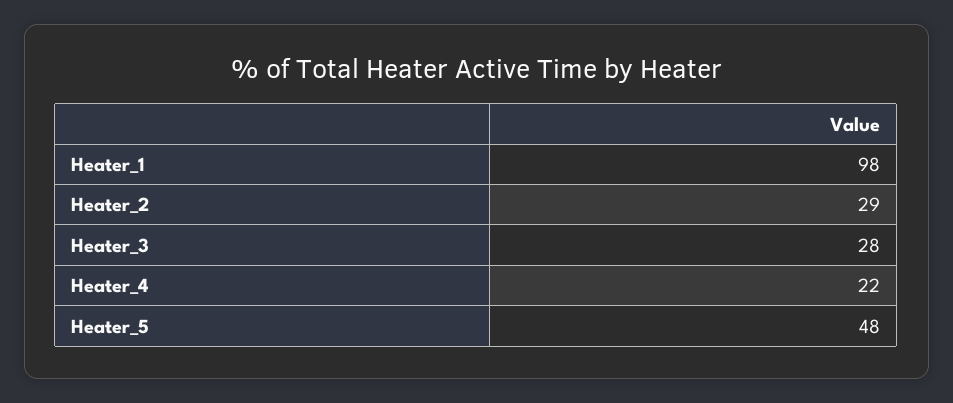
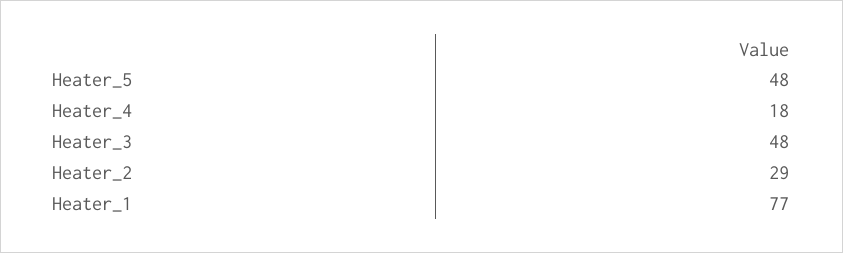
  {
-   "Heater_1": 98,
+   "Heater_1": 77,
    "Heater_2": 29,
-   "Heater_3": 28,
+   "Heater_3": 48,
-   "Heater_4": 22,
+   "Heater_4": 18,
    "Heater_5": 48
  }

